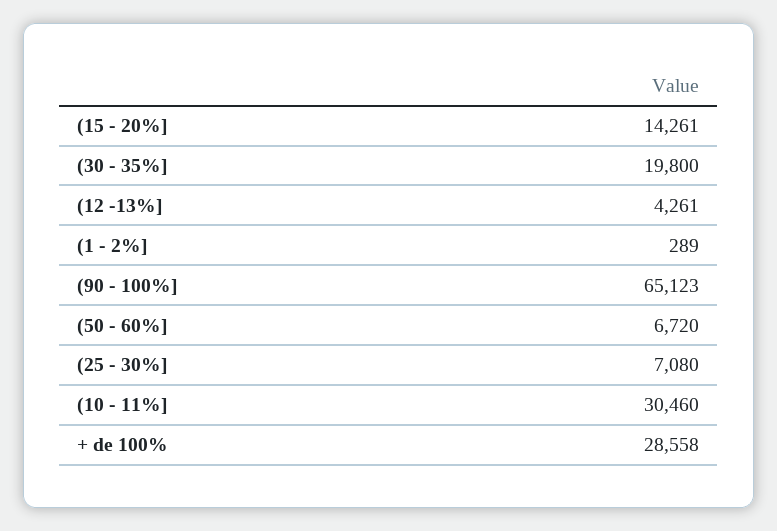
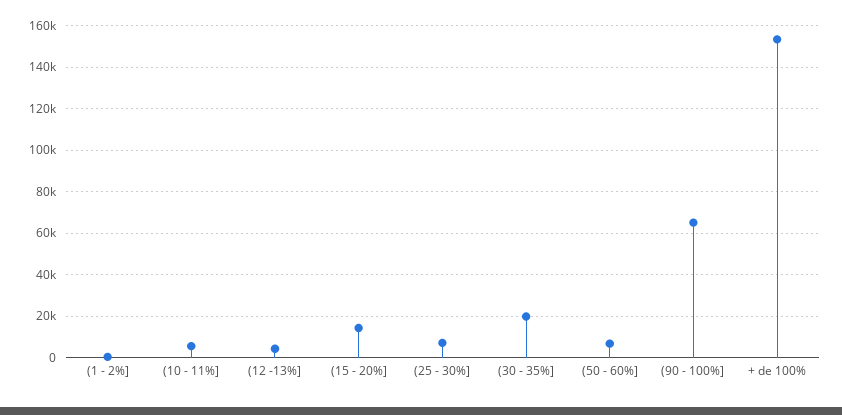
  {
    "(15 - 20%]": 14261,
    "(30 - 35%]": 19800,
    "(12 -13%]": 4261,
    "(1 - 2%]": 289,
    "(90 - 100%]": 65123,
    "(50 - 60%]": 6720,
    "(25 - 30%]": 7080,
-   "(10 - 11%]": 30460,
+   "(10 - 11%]": 5000,
-   "+ de 100%": 28558
+   "+ de 100%": 155000
  }

